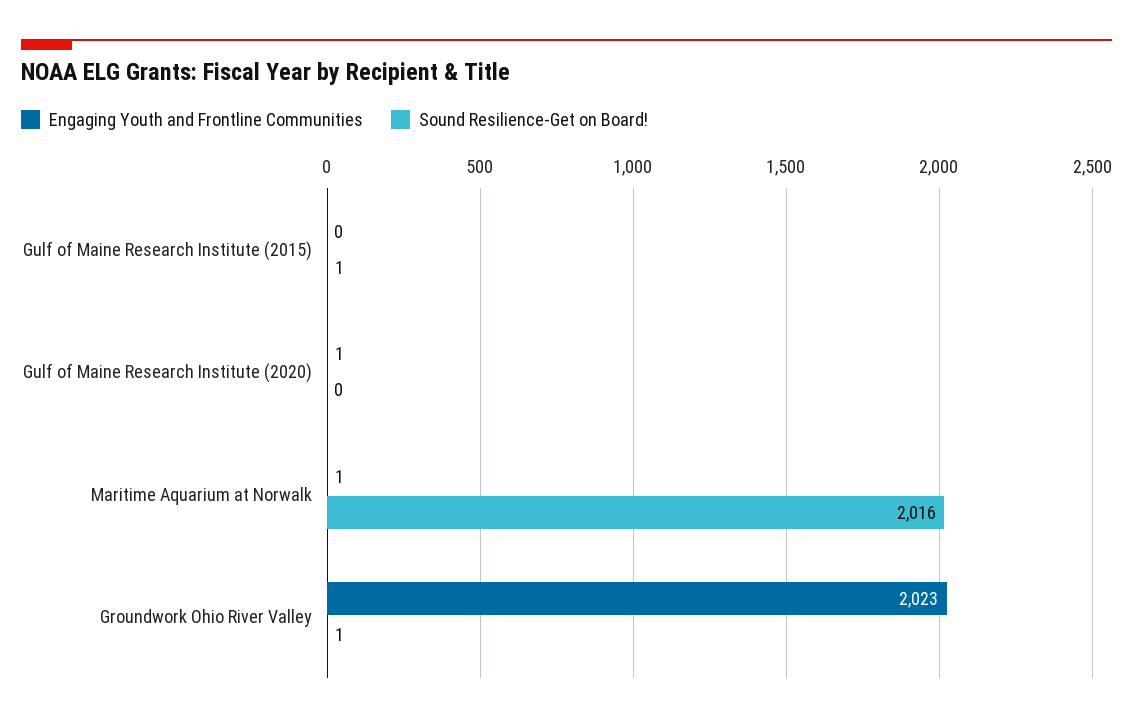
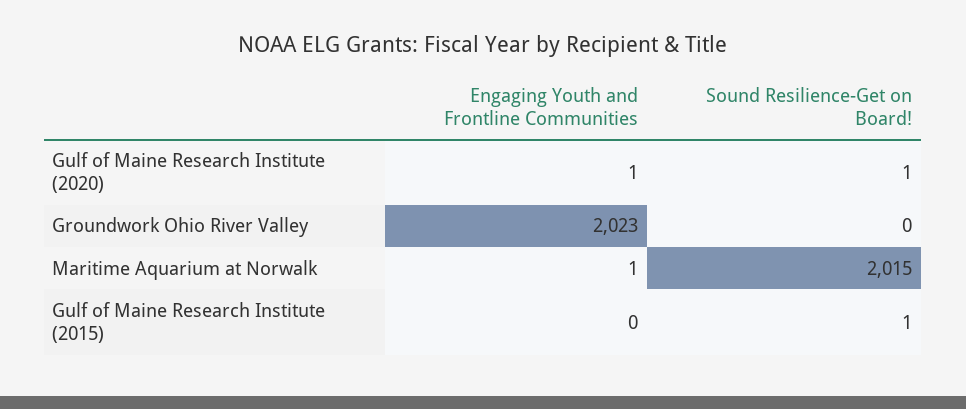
  {
    "Engaging Youth and Frontline Communities": {
      "Gulf of Maine Research Institute (2015)": 0,
      "Gulf of Maine Research Institute (2020)": 1,
      "Maritime Aquarium at Norwalk": 1,
      "Groundwork Ohio River Valley": 2023
    },
    "Sound Resilience-Get on Board!": {
      "Gulf of Maine Research Institute (2015)": 1,
-     "Gulf of Maine Research Institute (2020)": 0,
+     "Gulf of Maine Research Institute (2020)": 1,
-     "Maritime Aquarium at Norwalk": 2016,
+     "Maritime Aquarium at Norwalk": 2015,
-     "Groundwork Ohio River Valley": 1
+     "Groundwork Ohio River Valley": 0
    }
  }

